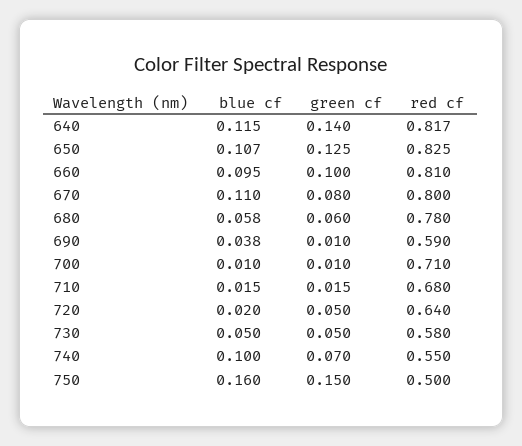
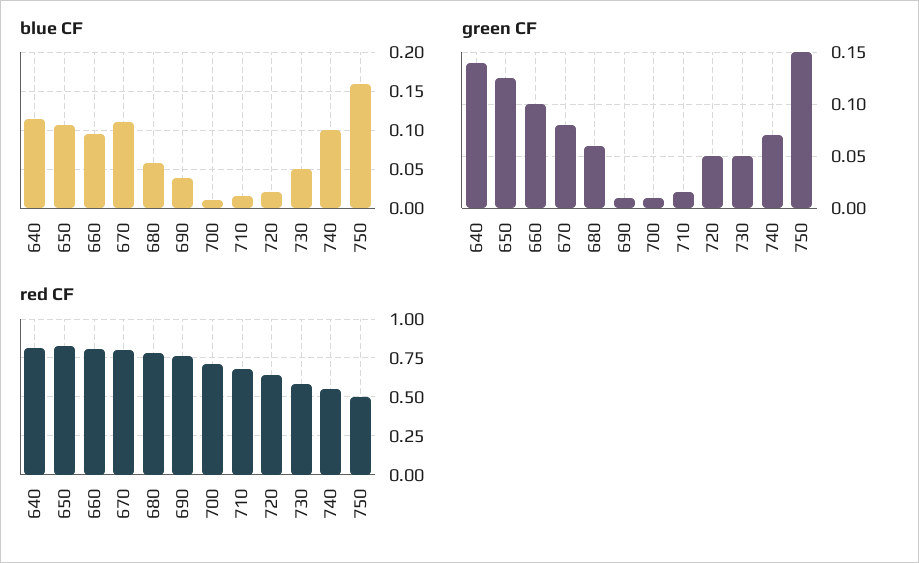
  {
    "blue cf": {
      "640": 0.115,
      "650": 0.107,
      "660": 0.095,
      "670": 0.11,
      "680": 0.058,
      "690": 0.038,
      "700": 0.01,
      "710": 0.015,
      "720": 0.02,
      "730": 0.05,
      "740": 0.1,
      "750": 0.16
    },
    "green cf": {
      "640": 0.14,
      "650": 0.125,
      "660": 0.1,
      "670": 0.08,
      "680": 0.06,
      "690": 0.01,
      "700": 0.01,
      "710": 0.015,
      "720": 0.05,
      "730": 0.05,
      "740": 0.07,
      "750": 0.15
    },
    "red cf": {
      "640": 0.817,
      "650": 0.825,
      "660": 0.81,
      "670": 0.8,
      "680": 0.78,
-     "690": 0.59,
+     "690": 0.75,
      "700": 0.71,
      "710": 0.68,
      "720": 0.64,
      "730": 0.58,
      "740": 0.55,
      "750": 0.5
    }
  }

